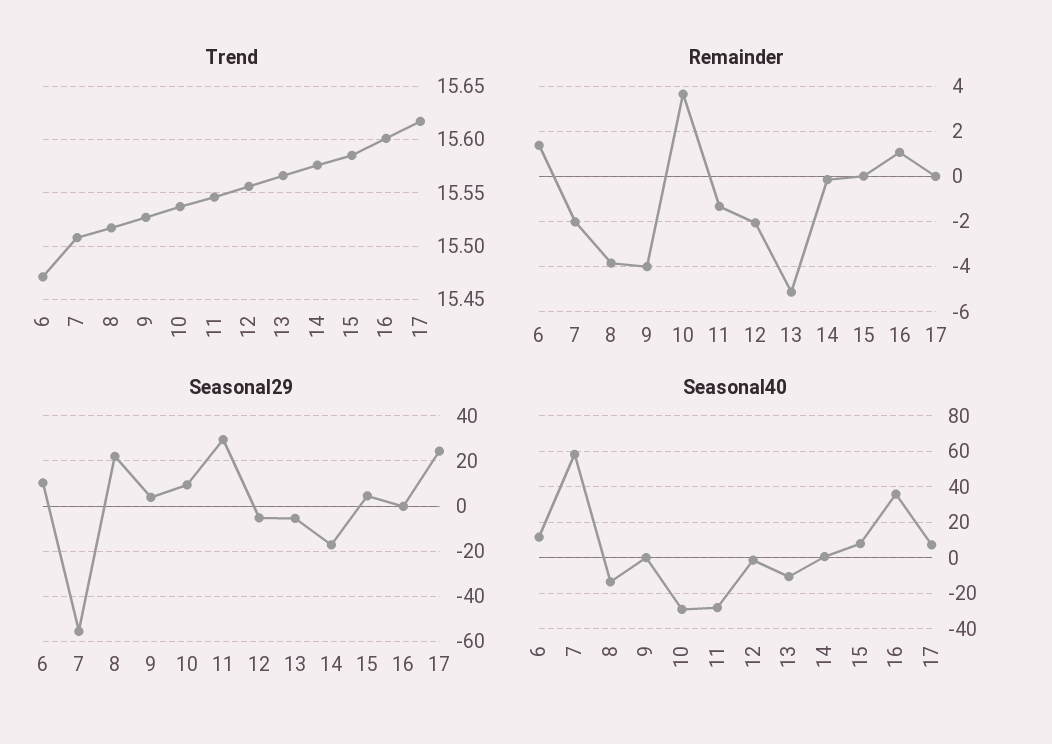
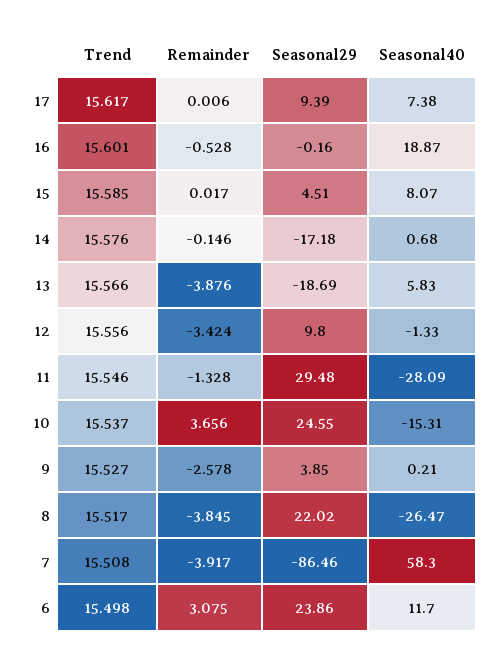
  {
    "Trend": {
-     "6": 15.47,
+     "6": 15.498,
      "7": 15.508,
      "8": 15.517,
      "9": 15.527,
      "10": 15.537,
      "11": 15.546,
      "12": 15.556,
      "13": 15.566,
      "14": 15.576,
      "15": 15.585,
      "16": 15.601,
      "17": 15.617
    },
    "Remainder": {
-     "6": 1.5,
+     "6": 3.075,
-     "7": -2,
+     "7": -3.917,
      "8": -3.845,
-     "9": -4,
+     "9": -2.578,
      "10": 3.656,
      "11": -1.328,
-     "12": -2,
+     "12": -3.424,
-     "13": -5,
+     "13": -3.876,
      "14": -0.146,
      "15": 0.017,
-     "16": 1,
+     "16": -0.528,
      "17": 0.006
    },
    "Seasonal29": {
-     "6": 10,
+     "6": 23.86,
-     "7": -55,
+     "7": -86.46,
      "8": 22.02,
      "9": 3.85,
-     "10": 10,
+     "10": 24.55,
      "11": 29.48,
-     "12": -5,
+     "12": 9.8,
-     "13": -5,
+     "13": -18.69,
      "14": -17.18,
      "15": 4.51,
      "16": -0.16,
-     "17": 25
+     "17": 9.39
    },
    "Seasonal40": {
      "6": 11.7,
      "7": 58.3,
-     "8": -15,
+     "8": -26.47,
      "9": 0.21,
-     "10": -30,
+     "10": -15.31,
      "11": -28.09,
      "12": -1.33,
-     "13": -10,
+     "13": 5.83,
      "14": 0.68,
      "15": 8.07,
-     "16": 35,
+     "16": 18.87,
      "17": 7.38
    }
  }

